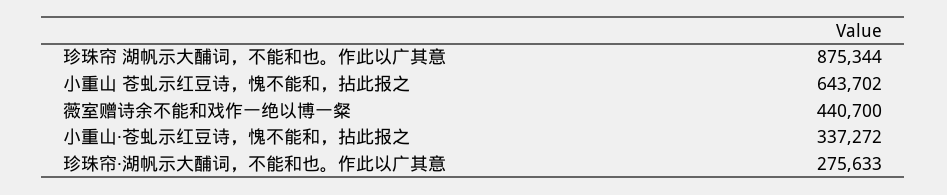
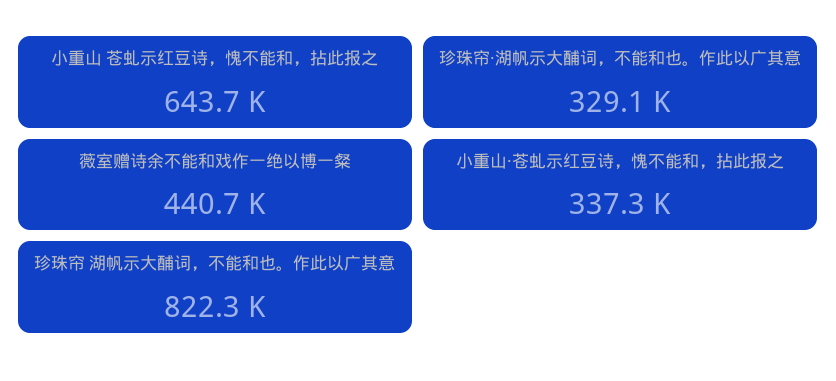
  {
-   "珍珠帘 湖帆示大酺词，不能和也。作此以广其意": 875344,
+   "珍珠帘 湖帆示大酺词，不能和也。作此以广其意": 822300,
    "小重山 苍虬示红豆诗，愧不能和，拈此报之": 643702,
    "薇室赠诗余不能和戏作一绝以博一粲": 440700,
    "小重山·苍虬示红豆诗，愧不能和，拈此报之": 337272,
-   "珍珠帘·湖帆示大酺词，不能和也。作此以广其意": 275633
+   "珍珠帘·湖帆示大酺词，不能和也。作此以广其意": 329100
  }

